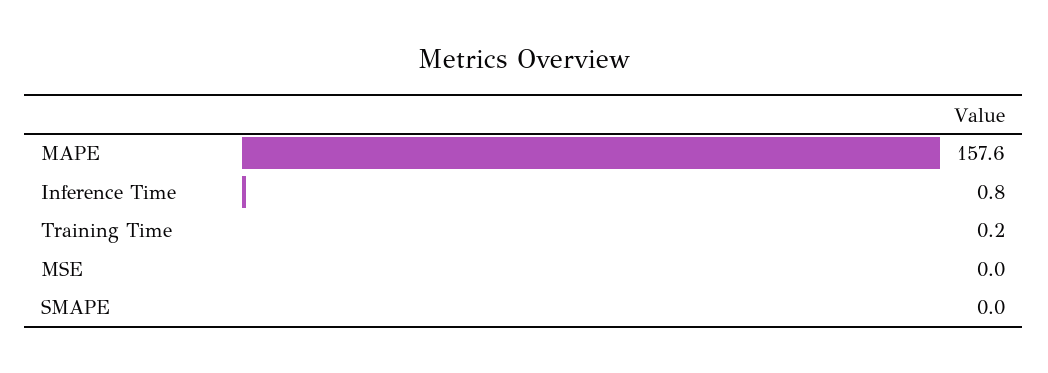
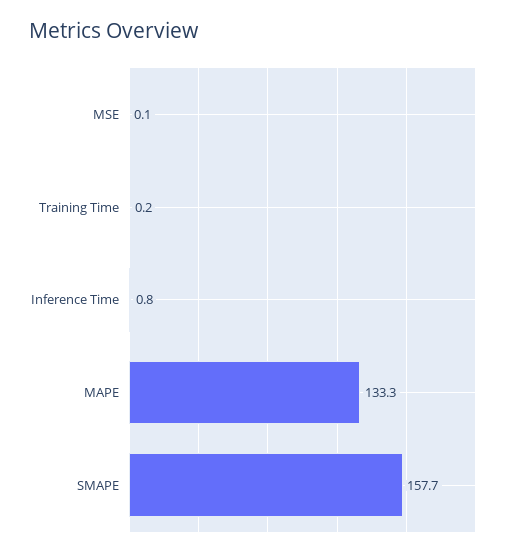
  {
-   "MAPE": 157.6,
+   "MAPE": 133.3,
    "Inference Time": 0.8,
    "Training Time": 0.2,
-   "MSE": 0,
+   "MSE": 0.1,
-   "SMAPE": 0
+   "SMAPE": 157.7
  }

